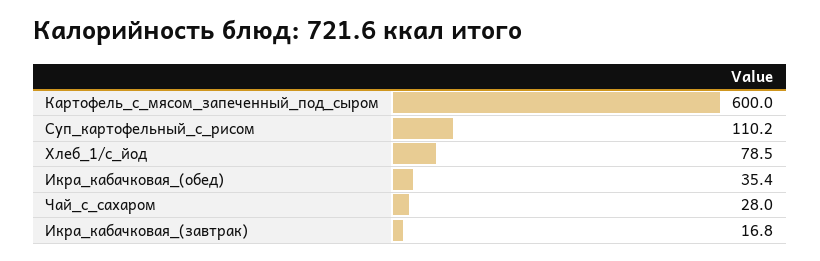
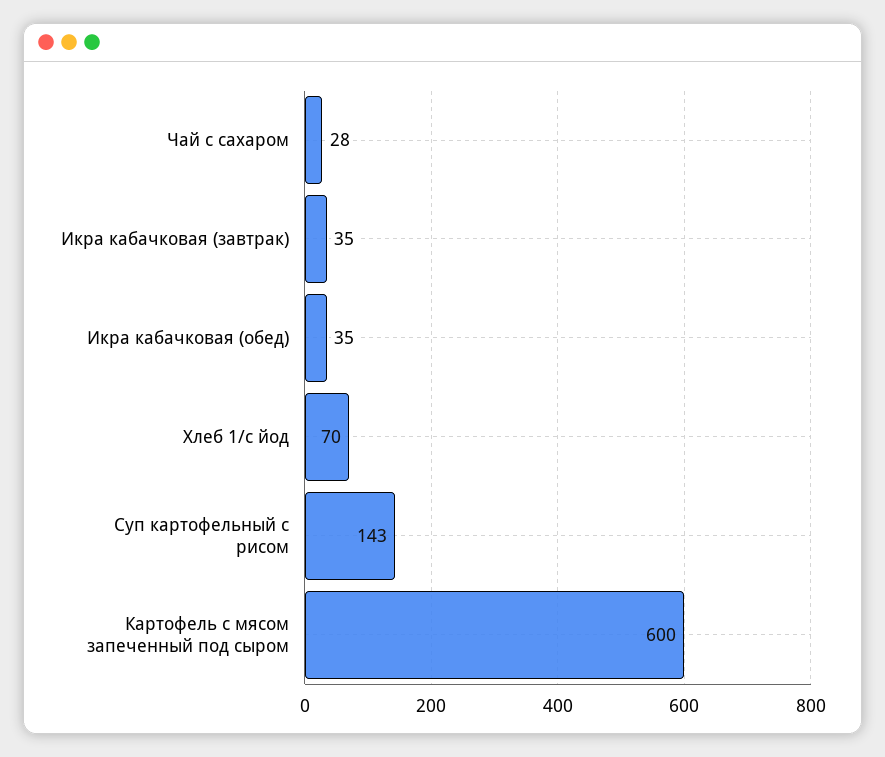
  {
    "Картофель_с_мясом_запеченный_под_сыром": 600,
-   "Суп_картофельный_с_рисом": 110.2,
+   "Суп_картофельный_с_рисом": 143,
-   "Хлеб_1/с_йод": 78.5,
+   "Хлеб_1/с_йод": 70,
    "Икра_кабачковая_(обед)": 35.4,
    "Чай_с_сахаром": 28,
-   "Икра_кабачковая_(завтрак)": 16.8
+   "Икра_кабачковая_(завтрак)": 35
  }

